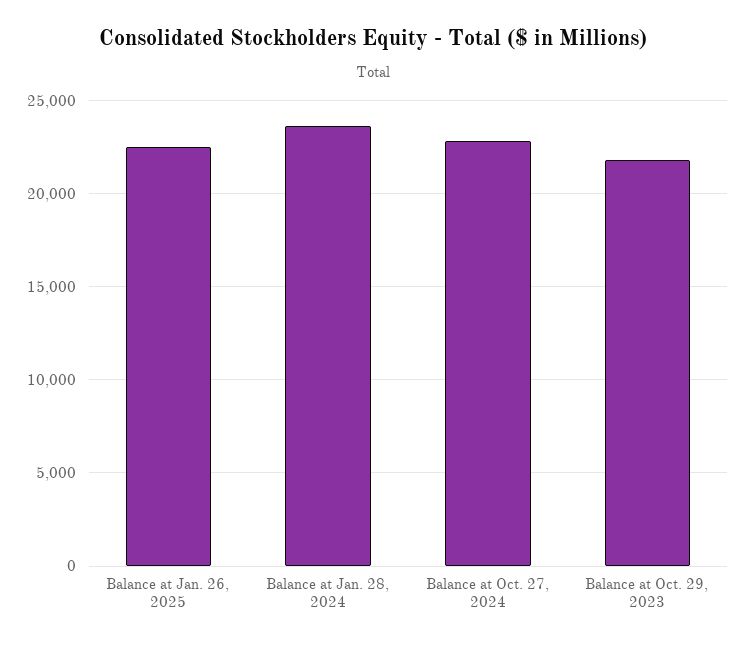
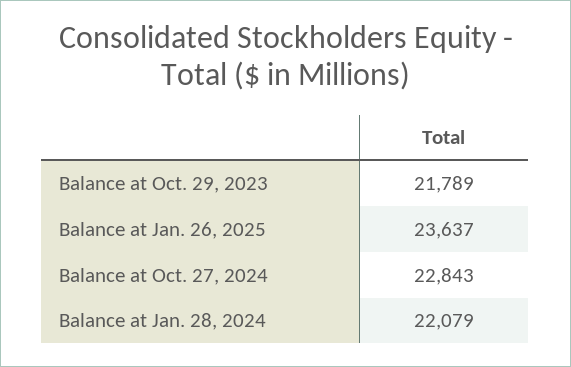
  {
-   "Balance at Jan. 26, 2025": 22500,
+   "Balance at Jan. 26, 2025": 23637,
-   "Balance at Jan. 28, 2024": 23500,
+   "Balance at Jan. 28, 2024": 22079,
    "Balance at Oct. 27, 2024": 22843,
    "Balance at Oct. 29, 2023": 21789
  }

